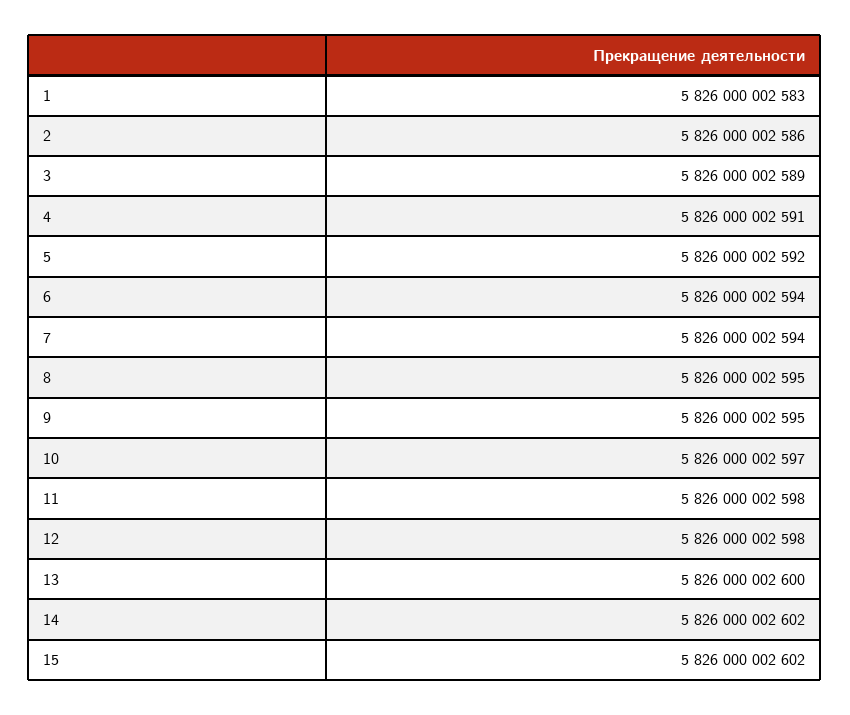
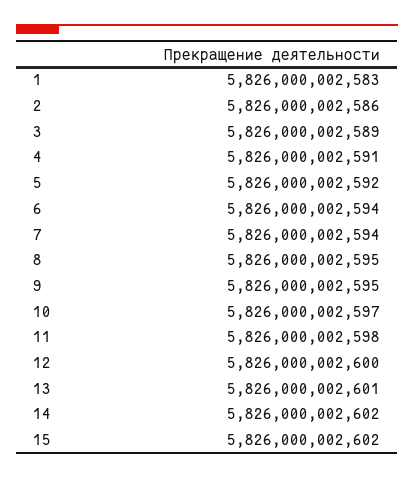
  {
    "1": 5826000002583,
    "2": 5826000002586,
    "3": 5826000002589,
    "4": 5826000002591,
    "5": 5826000002592,
    "6": 5826000002594,
    "7": 5826000002594,
    "8": 5826000002595,
    "9": 5826000002595,
    "10": 5826000002597,
    "11": 5826000002598,
-   "12": 5826000002598,
+   "12": 5826000002600,
-   "13": 5826000002600,
+   "13": 5826000002601,
    "14": 5826000002602,
    "15": 5826000002602
  }

